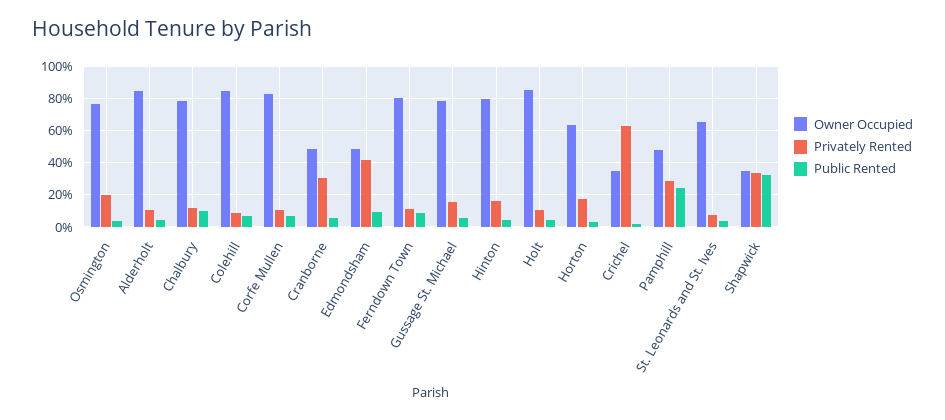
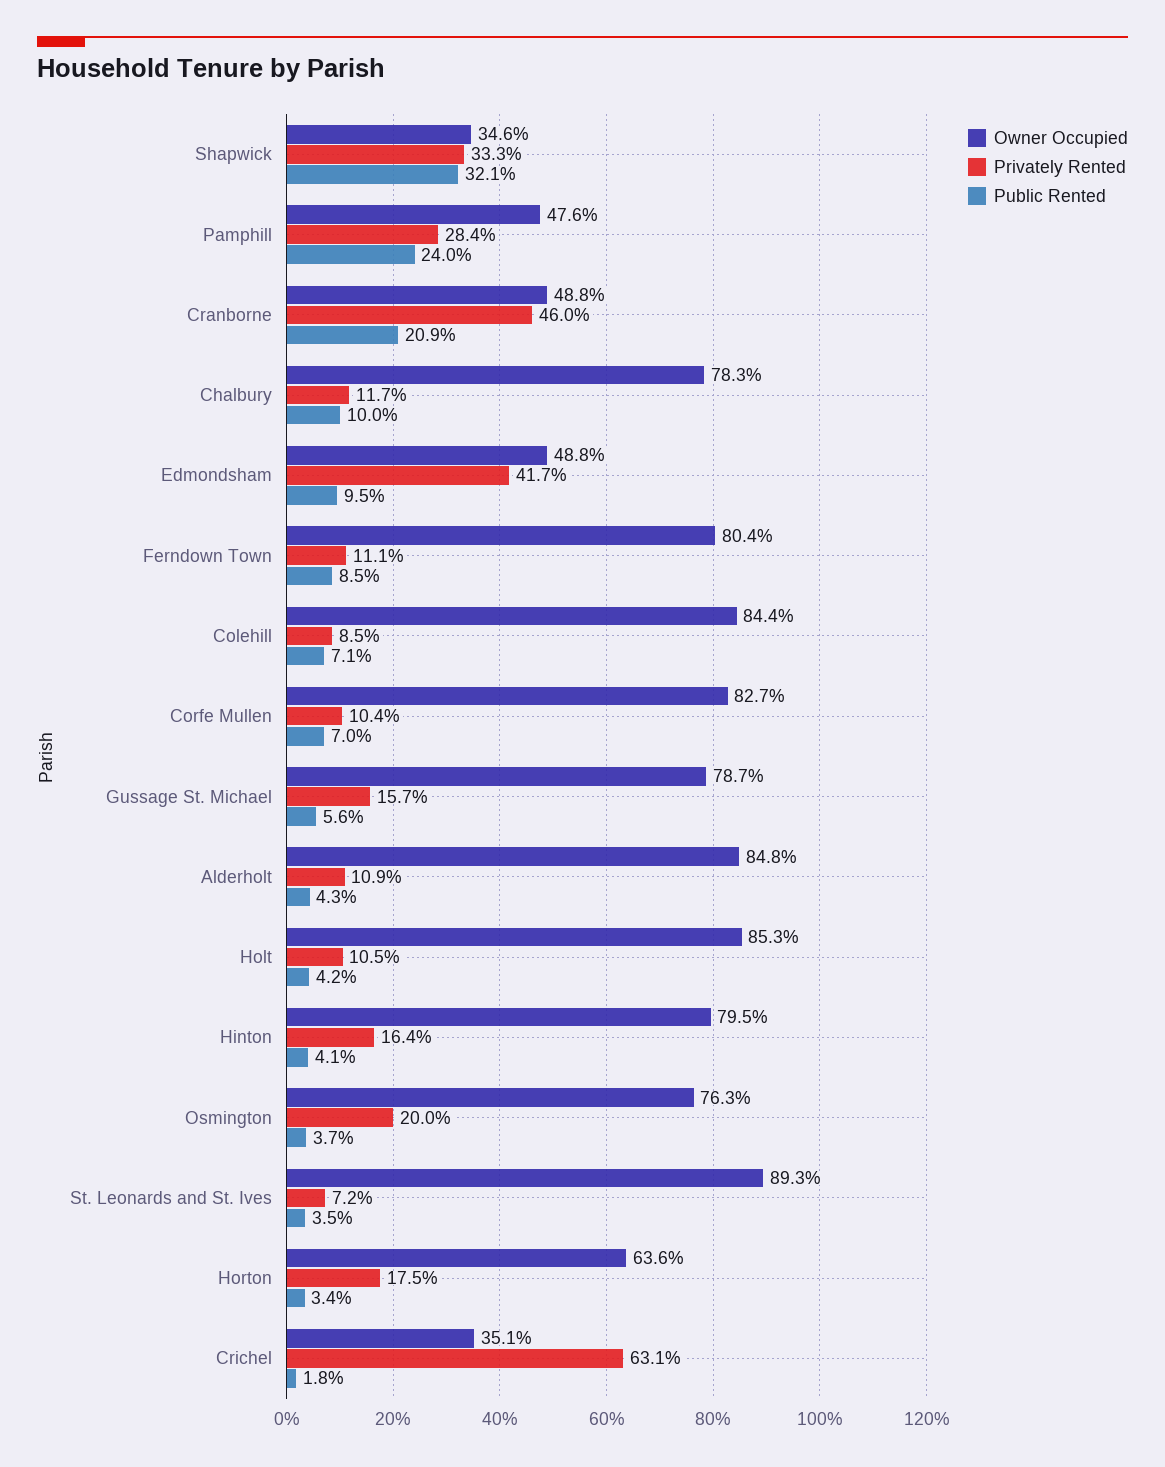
  {
    "Owner Occupied": {
      "Osmington": 76.3,
      "Alderholt": 84.8,
      "Chalbury": 78.3,
      "Colehill": 84.4,
      "Corfe Mullen": 82.7,
      "Cranborne": 48.8,
      "Edmondsham": 48.8,
      "Ferndown Town": 80.4,
      "Gussage St. Michael": 78.7,
      "Hinton": 79.5,
      "Holt": 85.3,
      "Horton": 63.6,
      "Crichel": 35.1,
      "Pamphill": 47.6,
-     "St. Leonards and St. Ives": 65,
+     "St. Leonards and St. Ives": 89.3,
      "Shapwick": 34.6
    },
    "Privately Rented": {
      "Osmington": 20,
      "Alderholt": 10.9,
      "Chalbury": 11.7,
      "Colehill": 8.5,
      "Corfe Mullen": 10.4,
-     "Cranborne": 30,
+     "Cranborne": 46,
      "Edmondsham": 41.7,
      "Ferndown Town": 11.1,
      "Gussage St. Michael": 15.7,
      "Hinton": 16.4,
      "Holt": 10.5,
      "Horton": 17.5,
      "Crichel": 63.1,
      "Pamphill": 28.4,
      "St. Leonards and St. Ives": 7.2,
      "Shapwick": 33.3
    },
    "Public Rented": {
      "Osmington": 3.7,
      "Alderholt": 4.3,
      "Chalbury": 10,
      "Colehill": 7.1,
      "Corfe Mullen": 7,
-     "Cranborne": 5,
+     "Cranborne": 20.9,
      "Edmondsham": 9.5,
      "Ferndown Town": 8.5,
      "Gussage St. Michael": 5.6,
      "Hinton": 4.1,
      "Holt": 4.2,
      "Horton": 3.4,
      "Crichel": 1.8,
      "Pamphill": 24,
      "St. Leonards and St. Ives": 3.5,
      "Shapwick": 32.1
    }
  }

